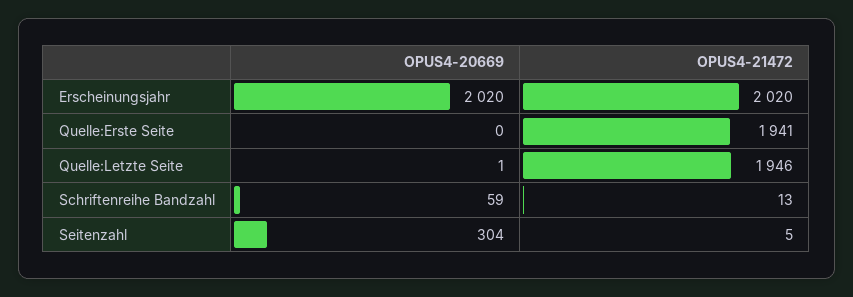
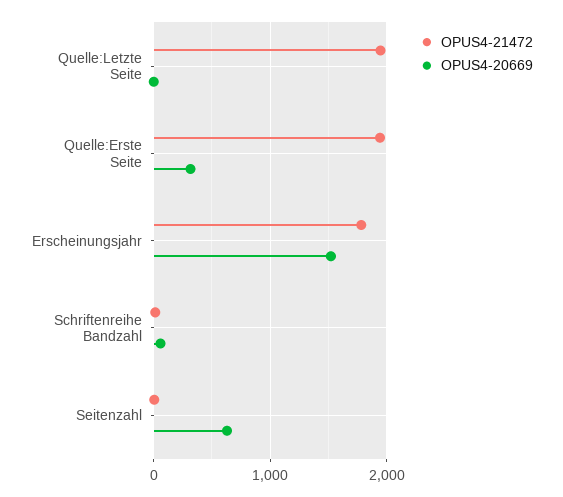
  {
    "OPUS4-20669": {
-     "Erscheinungsjahr": 2020,
+     "Erscheinungsjahr": 1500,
-     "Quelle:Erste Seite": 0,
+     "Quelle:Erste Seite": 300,
      "Quelle:Letzte Seite": 1,
      "Schriftenreihe Bandzahl": 59,
-     "Seitenzahl": 304
+     "Seitenzahl": 600
    },
    "OPUS4-21472": {
-     "Erscheinungsjahr": 2020,
+     "Erscheinungsjahr": 1800,
      "Quelle:Erste Seite": 1941,
      "Quelle:Letzte Seite": 1946,
      "Schriftenreihe Bandzahl": 13,
      "Seitenzahl": 5
    }
  }

